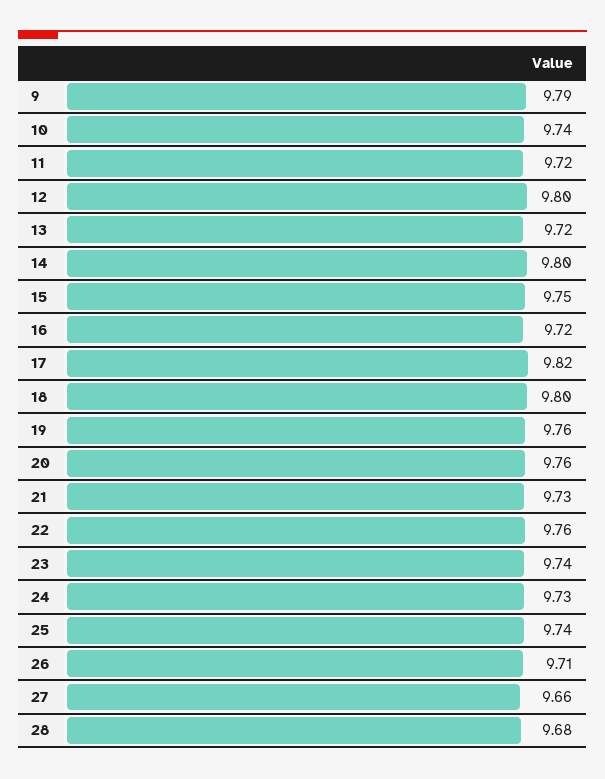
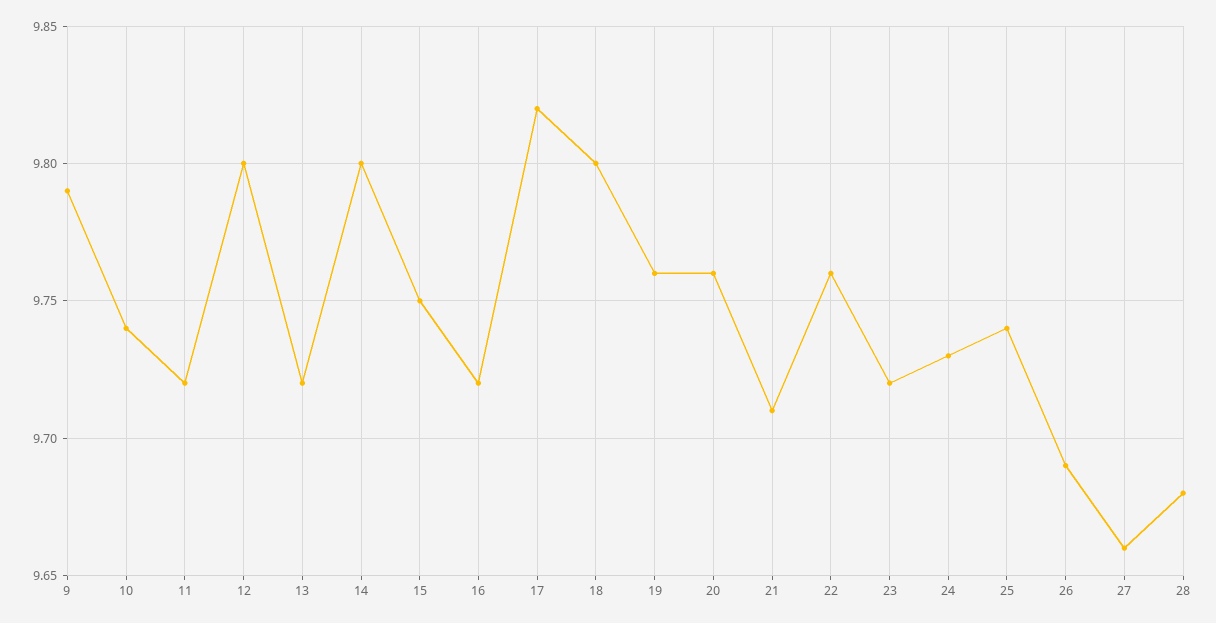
  {
    "9": 9.79,
    "10": 9.74,
    "11": 9.72,
    "12": 9.8,
    "13": 9.72,
    "14": 9.8,
    "15": 9.75,
    "16": 9.72,
    "17": 9.82,
    "18": 9.8,
    "19": 9.76,
    "20": 9.76,
-   "21": 9.73,
+   "21": 9.71,
    "22": 9.76,
-   "23": 9.74,
+   "23": 9.72,
    "24": 9.73,
    "25": 9.74,
-   "26": 9.71,
+   "26": 9.69,
    "27": 9.66,
    "28": 9.68
  }

